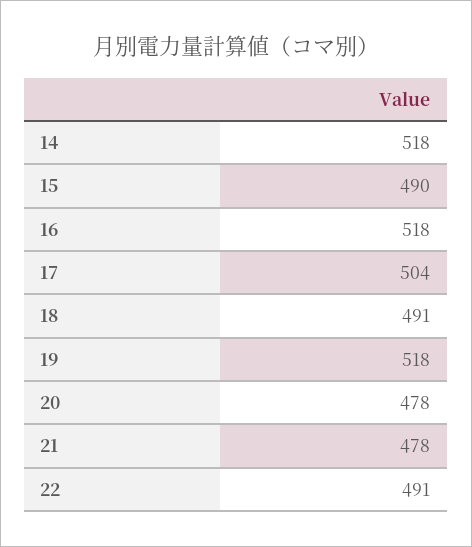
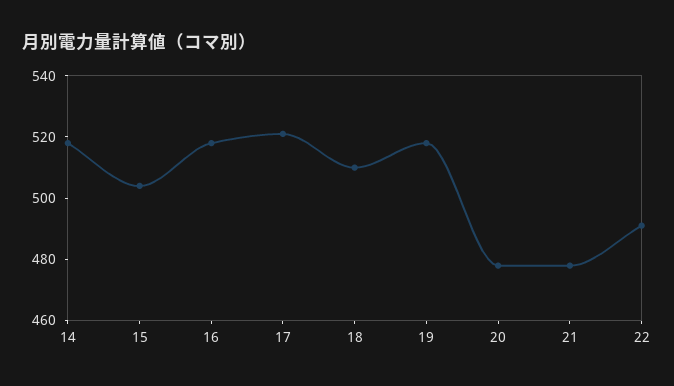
  {
    "14": 518,
-   "15": 490,
+   "15": 505,
    "16": 518,
-   "17": 504,
+   "17": 520,
-   "18": 491,
+   "18": 510,
    "19": 518,
    "20": 478,
    "21": 478,
    "22": 491
  }

